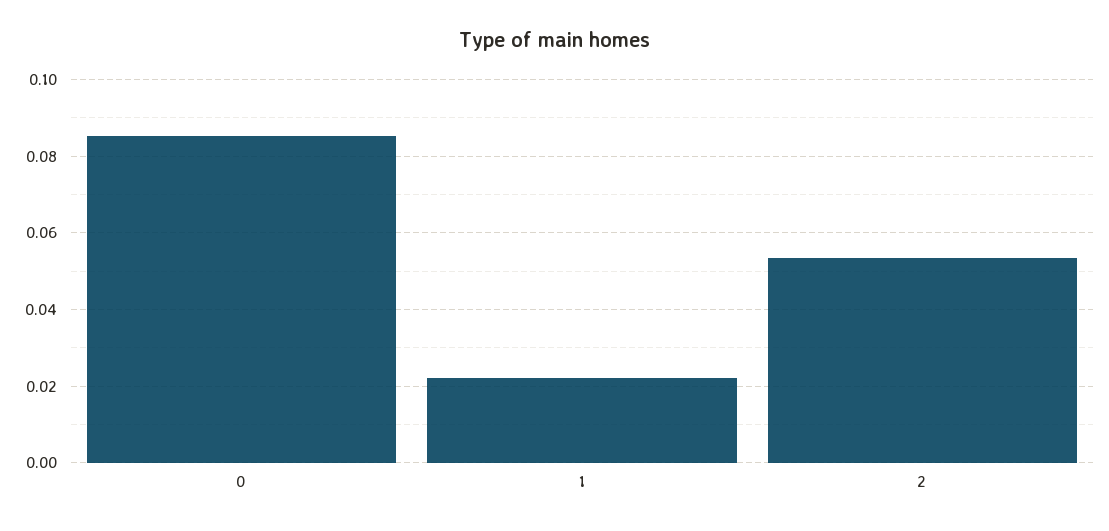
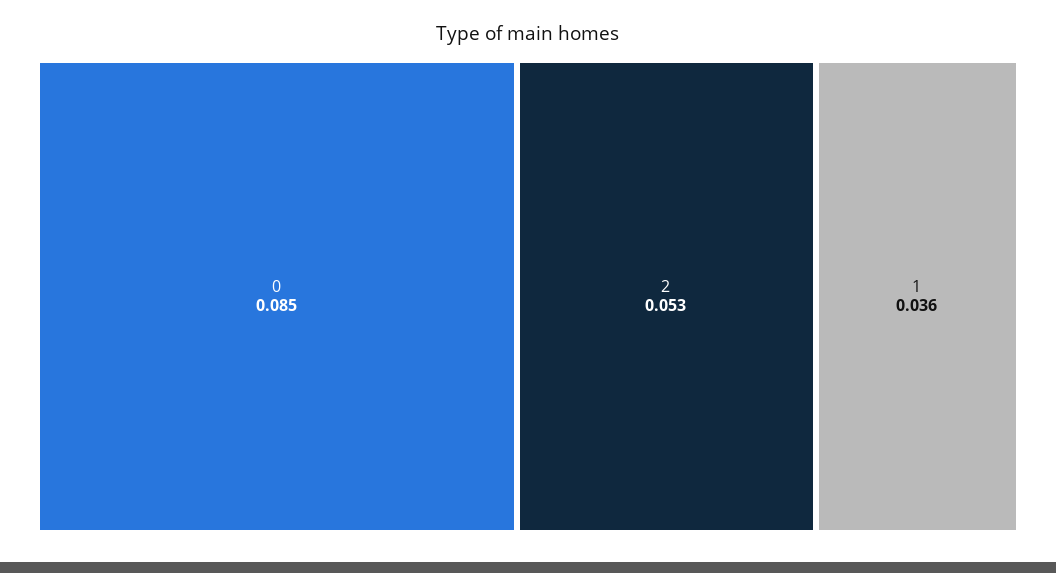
  {
    "0": 0.085,
-   "1": 0.022,
+   "1": 0.036,
    "2": 0.053
  }

